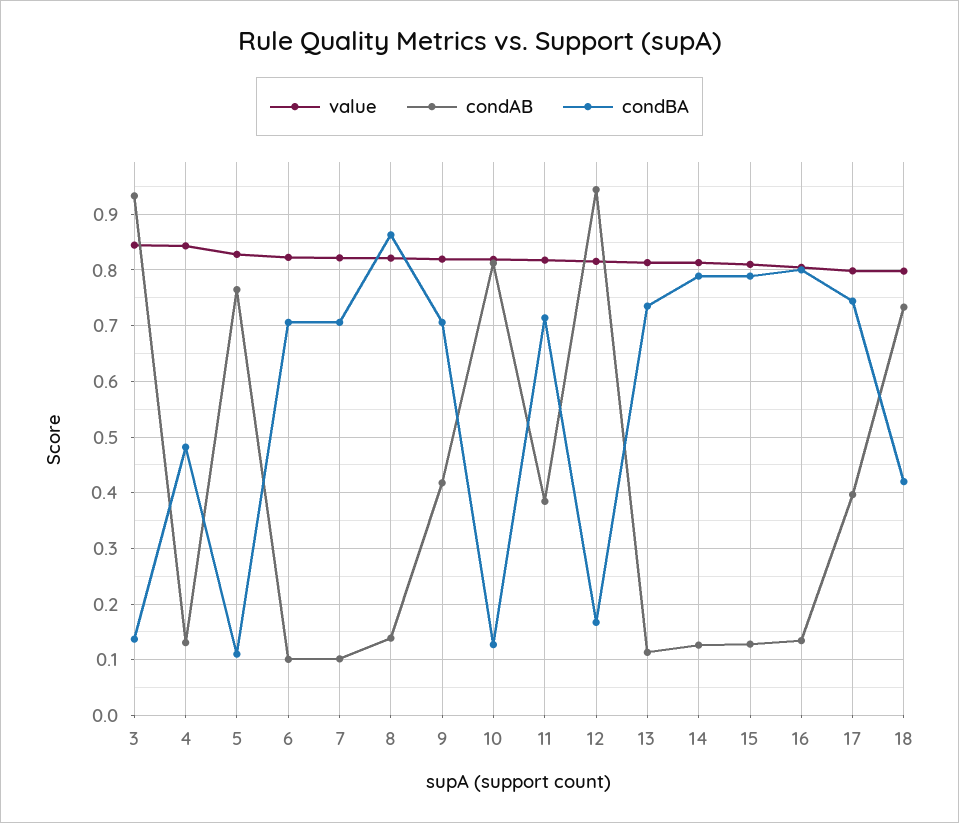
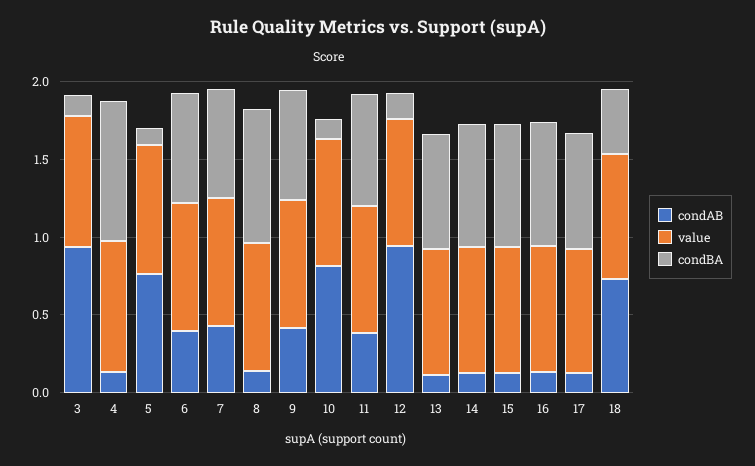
  {
    "value": {
      "3": 0.84,
      "4": 0.84,
      "5": 0.82,
      "6": 0.82,
      "7": 0.82,
      "8": 0.82,
      "9": 0.82,
      "10": 0.82,
      "11": 0.82,
      "12": 0.82,
      "13": 0.82,
      "14": 0.82,
      "15": 0.8,
      "16": 0.8,
      "17": 0.8,
      "18": 0.8
    },
    "condAB": {
      "3": 0.94,
      "4": 0.14,
      "5": 0.76,
-     "6": 0.1,
+     "6": 0.4,
-     "7": 0.1,
+     "7": 0.4,
      "8": 0.14,
      "9": 0.42,
      "10": 0.82,
      "11": 0.38,
      "12": 0.94,
      "13": 0.12,
      "14": 0.12,
      "15": 0.12,
      "16": 0.14,
-     "17": 0.4,
+     "17": 0.1,
      "18": 0.74
    },
    "condBA": {
      "3": 0.14,
-     "4": 0.48,
+     "4": 0.9,
      "5": 0.12,
      "6": 0.7,
      "7": 0.7,
      "8": 0.86,
      "9": 0.7,
      "10": 0.12,
      "11": 0.72,
      "12": 0.16,
      "13": 0.74,
      "14": 0.78,
      "15": 0.78,
      "16": 0.8,
      "17": 0.74,
      "18": 0.42
    }
  }

